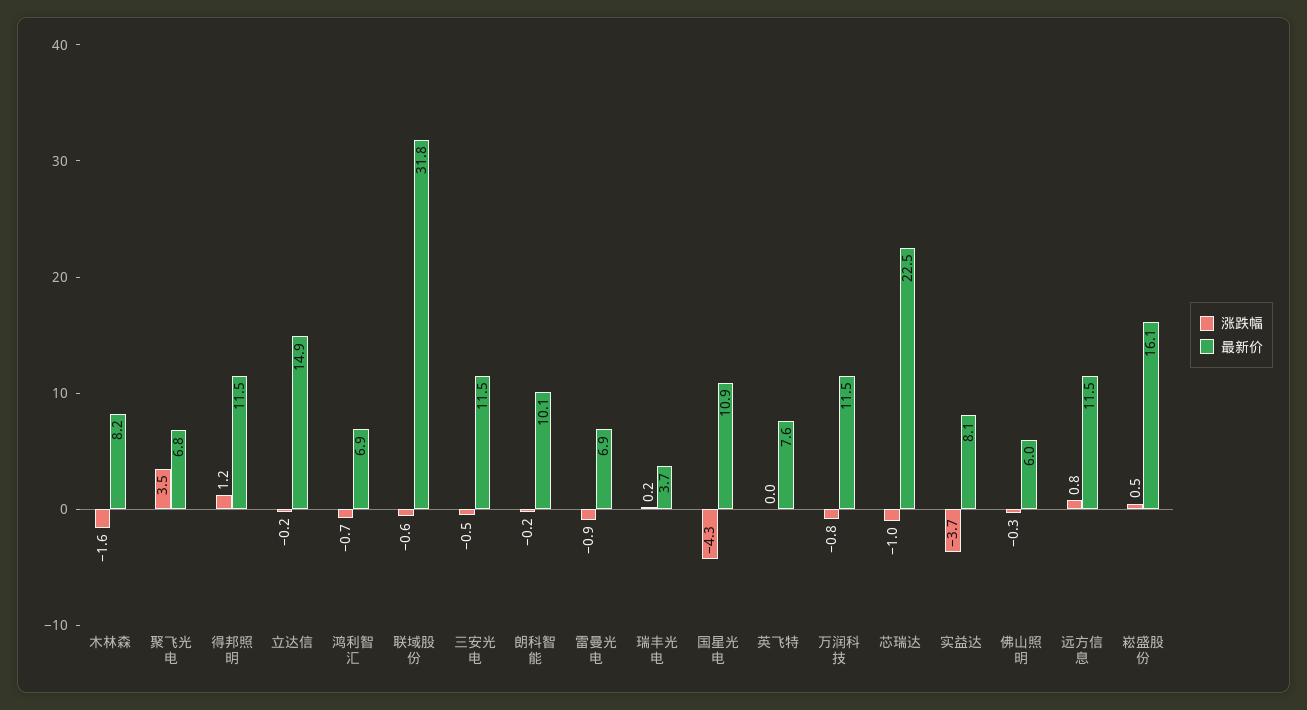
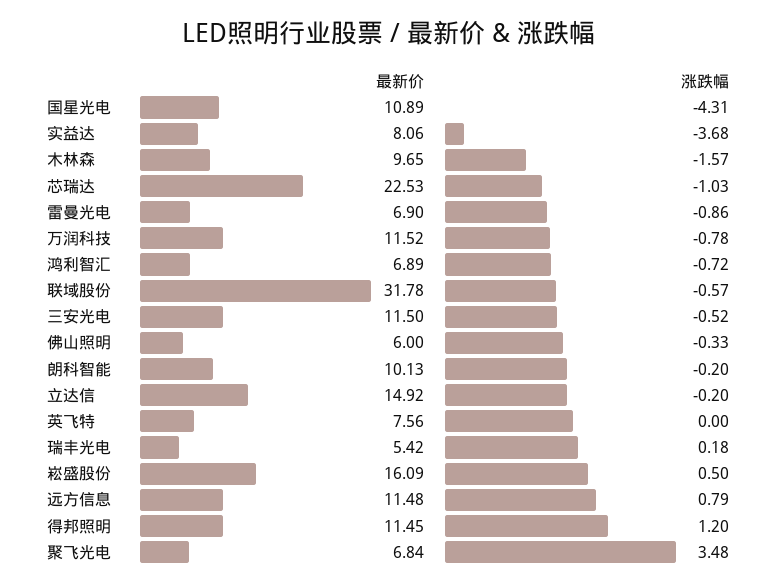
  {
    "涨跌幅": {
      "木林森": -1.57,
      "聚飞光电": 3.48,
      "得邦照明": 1.2,
      "立达信": -0.2,
      "鸿利智汇": -0.72,
      "联域股份": -0.57,
      "三安光电": -0.52,
      "朗科智能": -0.2,
      "雷曼光电": -0.86,
      "瑞丰光电": 0.18,
      "国星光电": -4.31,
      "英飞特": 0,
      "万润科技": -0.78,
      "芯瑞达": -1.03,
      "实益达": -3.68,
      "佛山照明": -0.33,
      "远方信息": 0.79,
      "崧盛股份": 0.5
    },
    "最新价": {
-     "木林森": 8.2,
+     "木林森": 9.65,
      "聚飞光电": 6.84,
      "得邦照明": 11.45,
      "立达信": 14.92,
      "鸿利智汇": 6.89,
      "联域股份": 31.78,
      "三安光电": 11.5,
      "朗科智能": 10.13,
      "雷曼光电": 6.9,
-     "瑞丰光电": 3.7,
+     "瑞丰光电": 5.42,
      "国星光电": 10.89,
      "英飞特": 7.56,
      "万润科技": 11.52,
      "芯瑞达": 22.53,
      "实益达": 8.06,
      "佛山照明": 6,
      "远方信息": 11.48,
      "崧盛股份": 16.09
    }
  }

